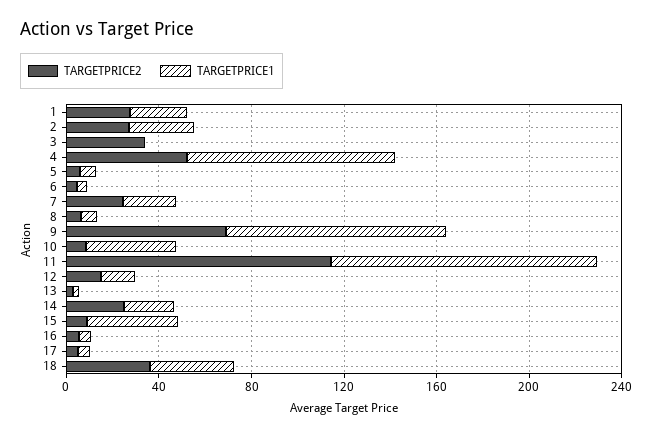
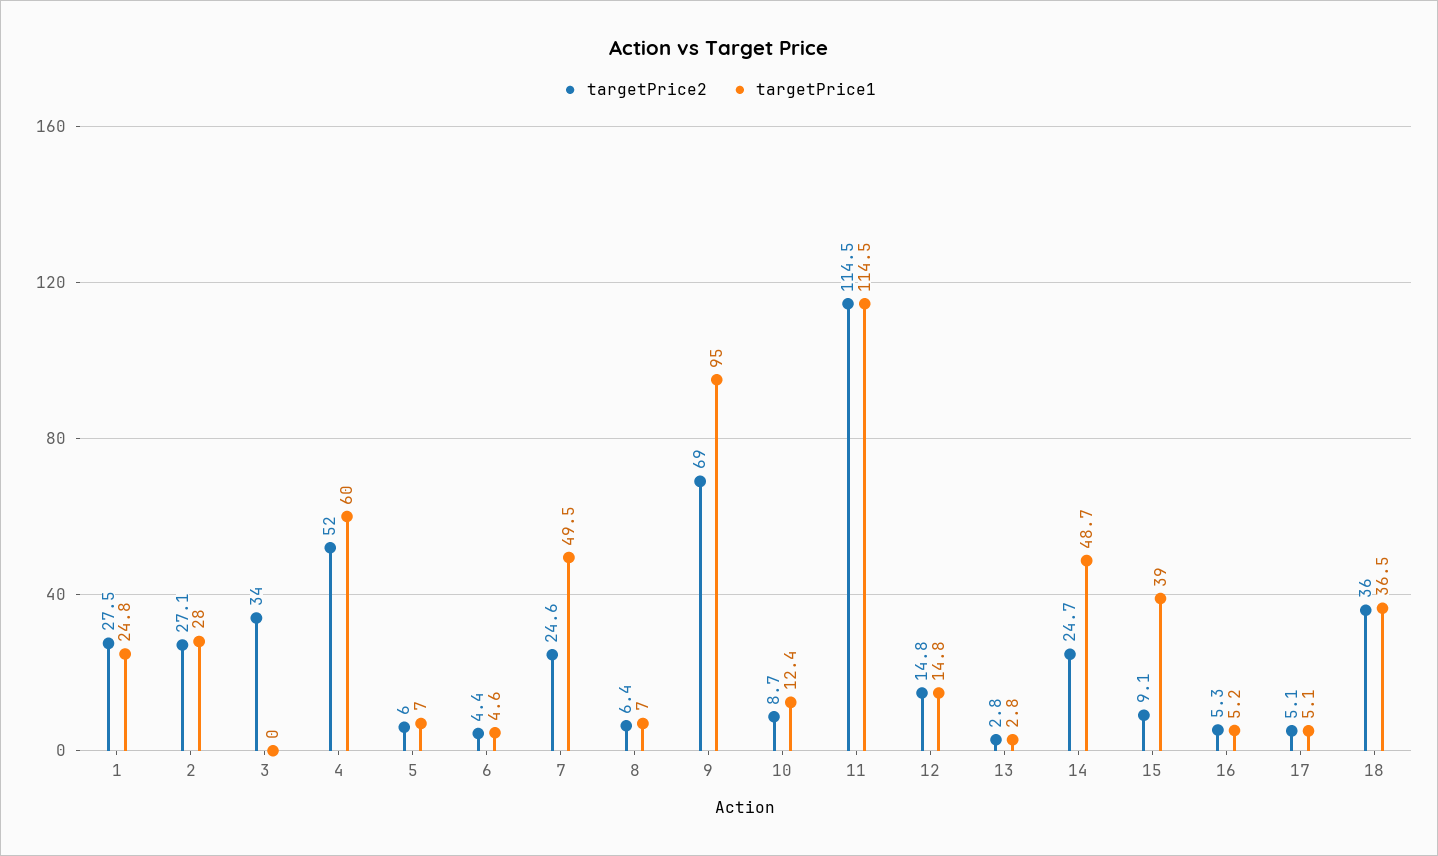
  {
    "TARGETPRICE2": {
      "1": 27.5,
      "2": 27.1,
      "3": 34,
      "4": 52,
      "5": 6,
      "6": 4.4,
      "7": 24.6,
      "8": 6.4,
      "9": 69,
      "10": 8.7,
      "11": 114.5,
      "12": 14.8,
      "13": 2.8,
      "14": 24.7,
      "15": 9.1,
      "16": 5.3,
      "17": 5.1,
      "18": 36
    },
    "TARGETPRICE1": {
      "1": 24.8,
      "2": 28,
      "3": 0,
-     "4": 90,
+     "4": 60,
      "5": 7,
      "6": 4.6,
-     "7": 20,
+     "7": 49.5,
      "8": 7,
      "9": 95,
-     "10": 40,
+     "10": 12.4,
      "11": 114.5,
      "12": 14.8,
      "13": 2.8,
-     "14": 20,
+     "14": 48.7,
      "15": 39,
      "16": 5.2,
      "17": 5.1,
      "18": 36.5
    }
  }

